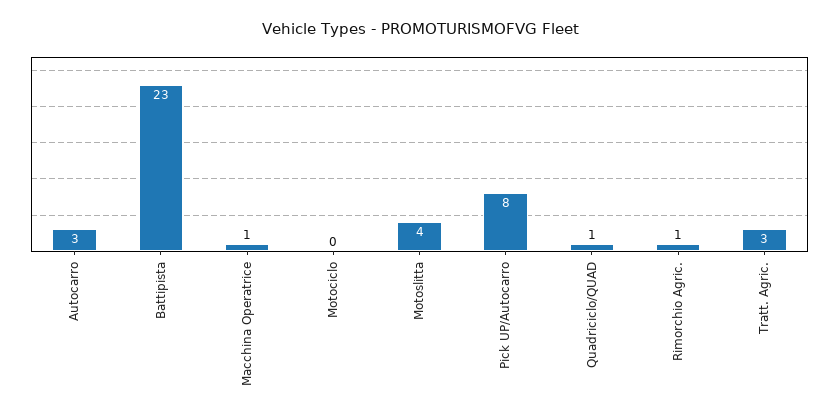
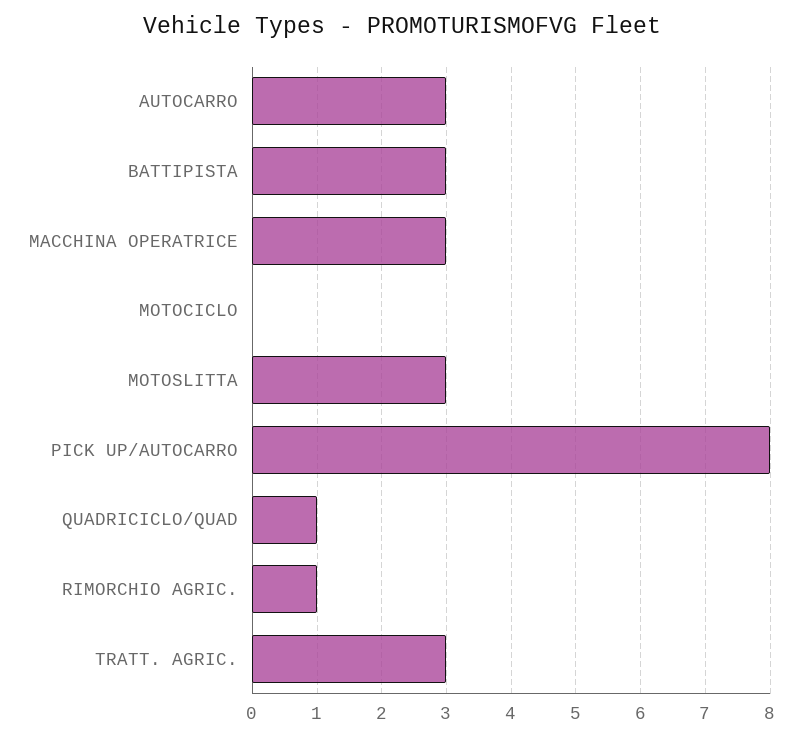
  {
    "Autocarro": 3,
-   "Battipista": 23,
+   "Battipista": 3,
-   "Macchina Operatrice": 1,
+   "Macchina Operatrice": 3,
    "Motociclo": 0,
-   "Motoslitta": 4,
+   "Motoslitta": 3,
    "Pick UP/Autocarro": 8,
    "Quadriciclo/QUAD": 1,
    "Rimorchio Agric.": 1,
    "Tratt. Agric.": 3
  }

